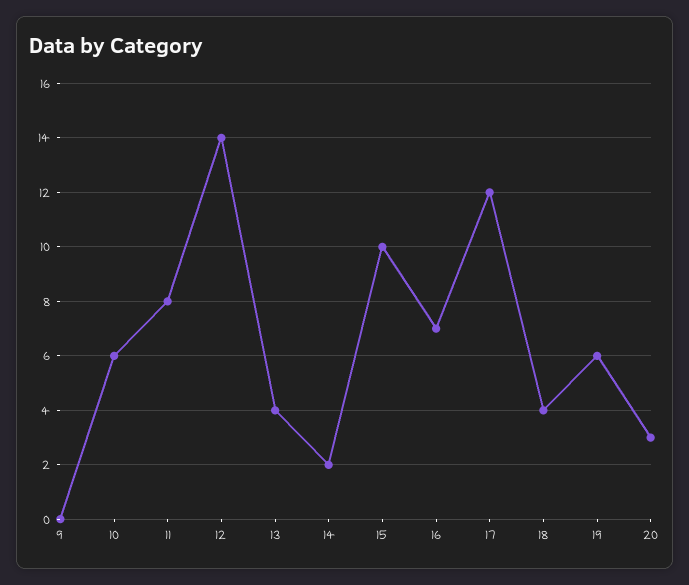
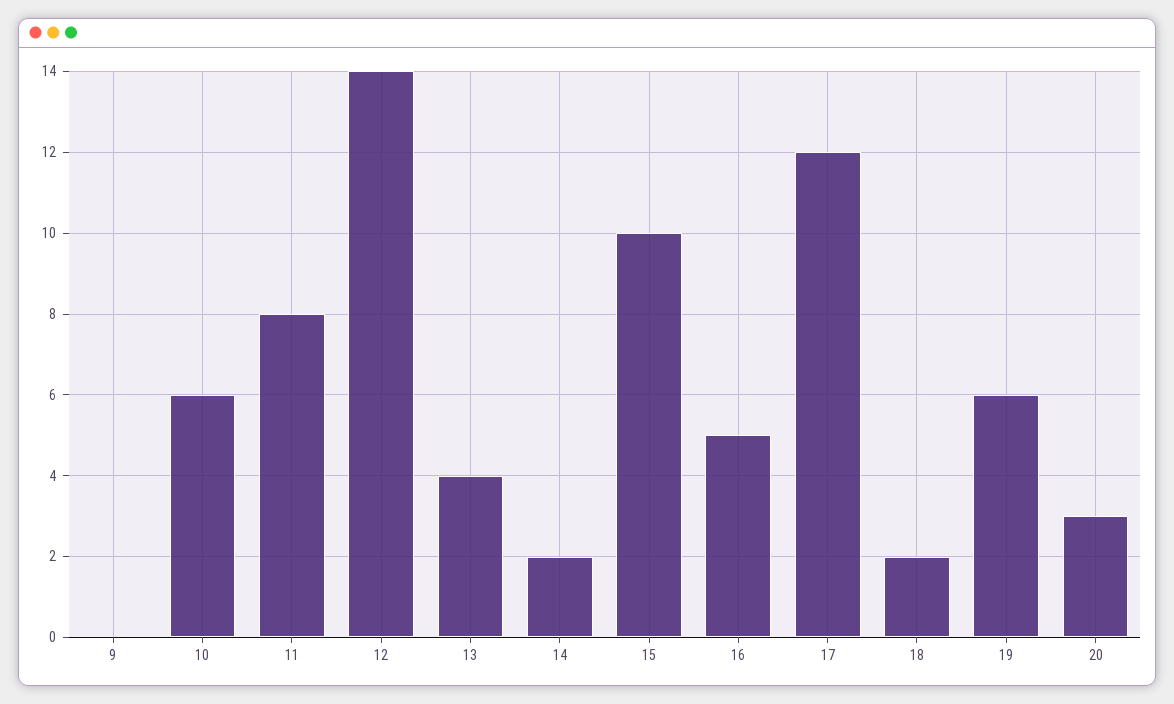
  {
    "9": 0,
    "10": 6,
    "11": 8,
    "12": 14,
    "13": 4,
    "14": 2,
    "15": 10,
-   "16": 7,
+   "16": 5,
    "17": 12,
-   "18": 4,
+   "18": 2,
    "19": 6,
    "20": 3
  }

